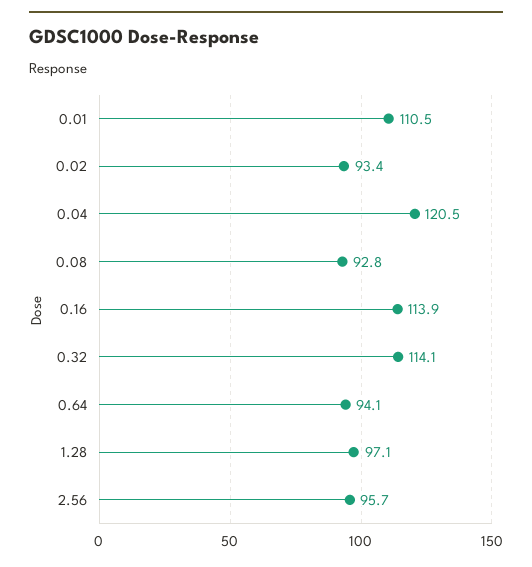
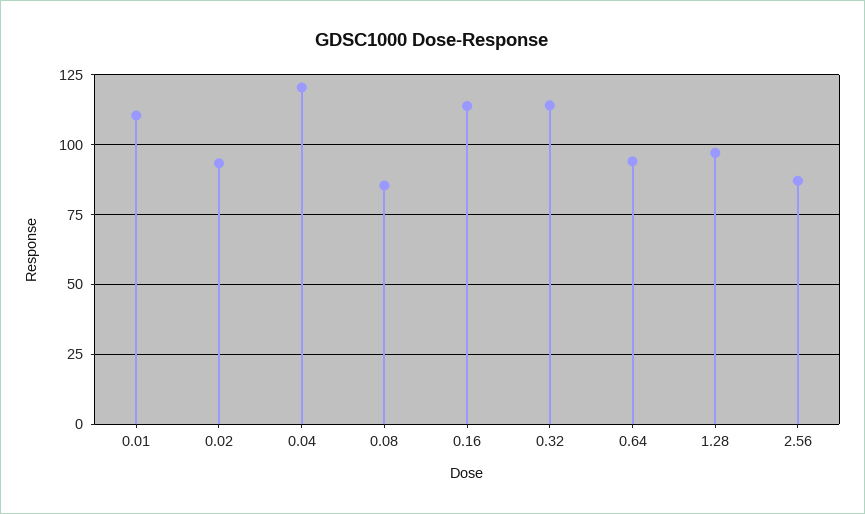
  {
    "0.01": 110.5,
    "0.02": 93.4,
    "0.04": 120.5,
-   "0.08": 92.8,
+   "0.08": 85,
    "0.16": 113.9,
    "0.32": 114.1,
    "0.64": 94.1,
    "1.28": 97.1,
-   "2.56": 95.7
+   "2.56": 87.5
  }

